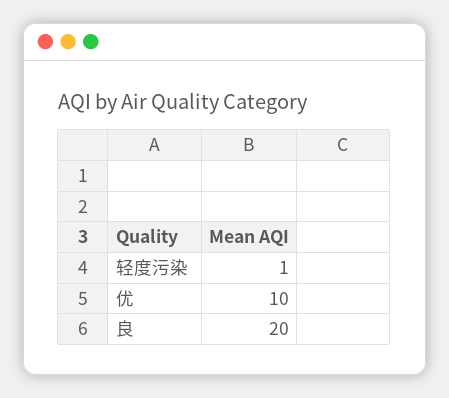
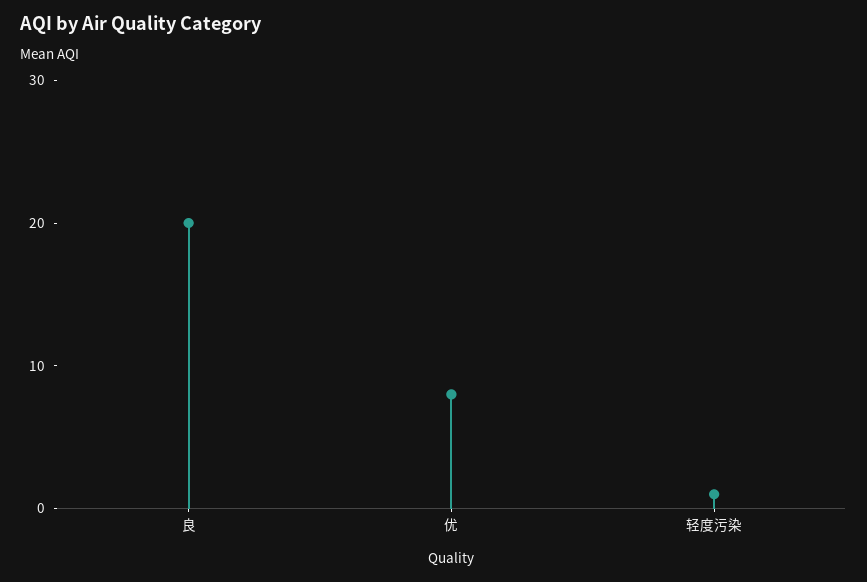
  {
    "轻度污染": 1,
-   "优": 10,
+   "优": 8,
    "良": 20
  }

